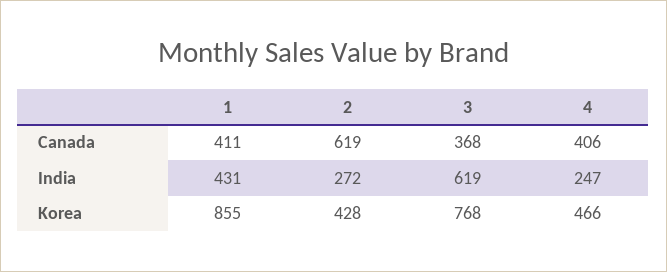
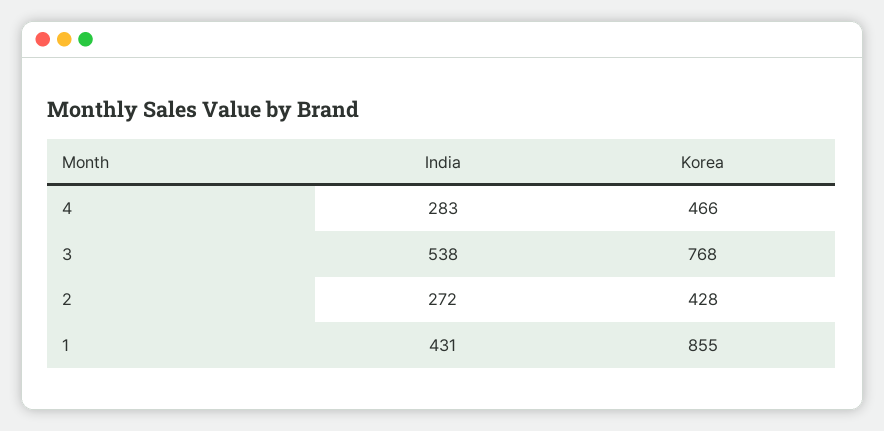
  {
    "1": {
-     "Canada": 411,
      "India": 431,
      "Korea": 855
    },
    "2": {
-     "Canada": 619,
      "India": 272,
      "Korea": 428
    },
    "3": {
-     "Canada": 368,
-     "India": 619,
+     "India": 538,
      "Korea": 768
    },
    "4": {
-     "Canada": 406,
-     "India": 247,
+     "India": 283,
      "Korea": 466
    }
  }

